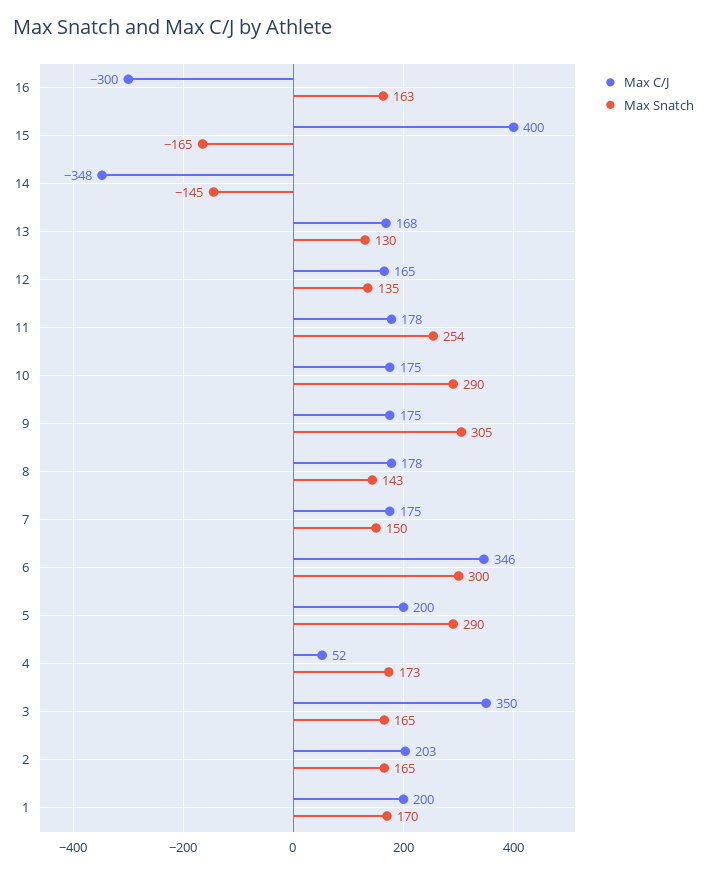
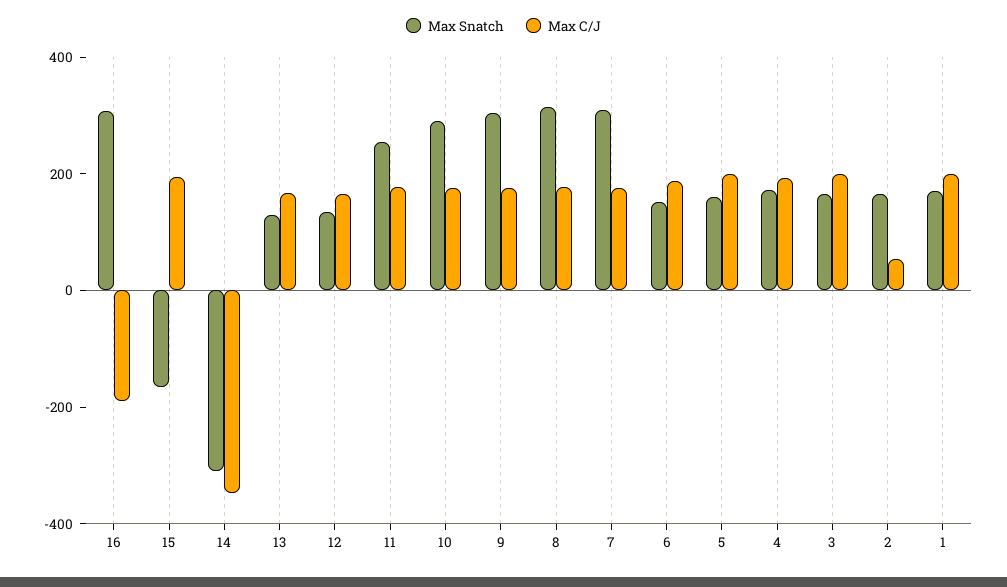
  {
    "Max C/J": {
-     "16": -300,
+     "16": -200,
-     "15": 400,
+     "15": 200,
      "14": -348,
      "13": 168,
      "12": 165,
      "11": 178,
      "10": 175,
      "9": 175,
      "8": 178,
      "7": 175,
-     "6": 346,
+     "6": 200,
      "5": 200,
-     "4": 52,
+     "4": 200,
-     "3": 350,
+     "3": 200,
-     "2": 203,
+     "2": 50,
      "1": 200
    },
    "Max Snatch": {
-     "16": 163,
+     "16": 300,
      "15": -165,
-     "14": -145,
+     "14": -300,
      "13": 130,
      "12": 135,
      "11": 254,
      "10": 290,
      "9": 305,
-     "8": 143,
+     "8": 300,
-     "7": 150,
+     "7": 300,
-     "6": 300,
+     "6": 150,
-     "5": 290,
+     "5": 150,
      "4": 173,
      "3": 165,
      "2": 165,
      "1": 170
    }
  }

